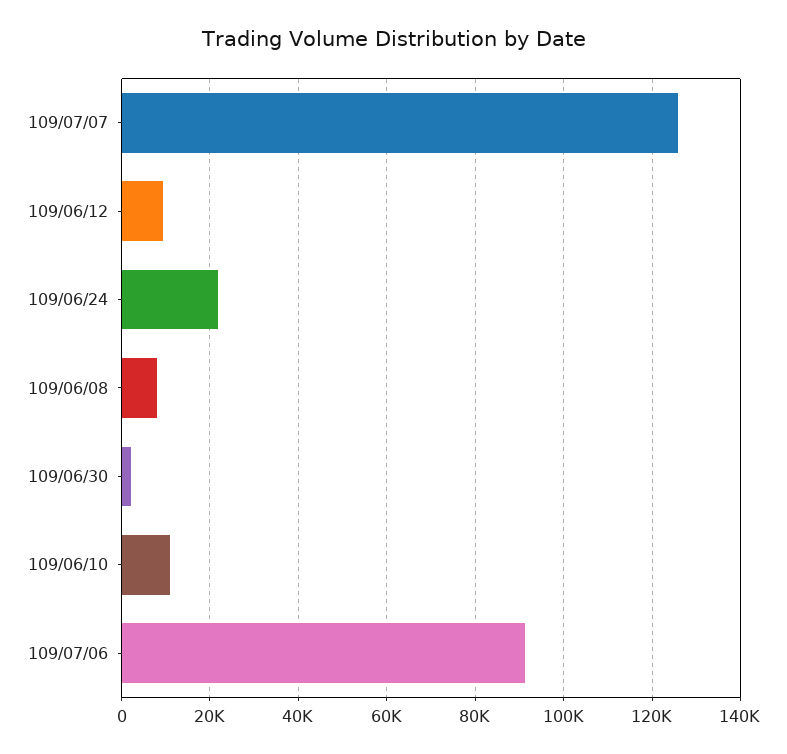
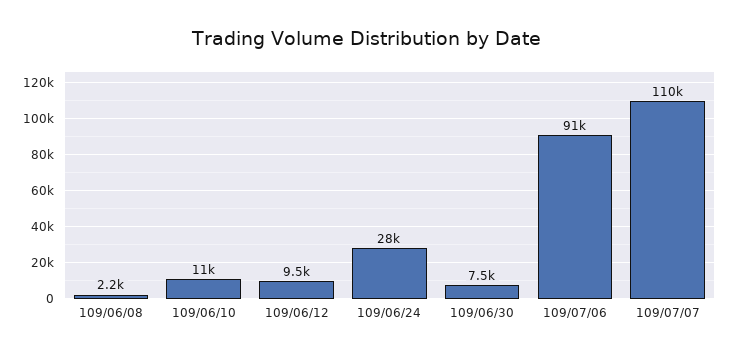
  {
-   "109/07/07": 126000,
+   "109/07/07": 110000,
    "109/06/12": 9500,
-   "109/06/24": 22000,
+   "109/06/24": 28000,
-   "109/06/08": 8000,
+   "109/06/08": 2200,
-   "109/06/30": 2000,
+   "109/06/30": 7500,
    "109/06/10": 11000,
    "109/07/06": 91000
  }

